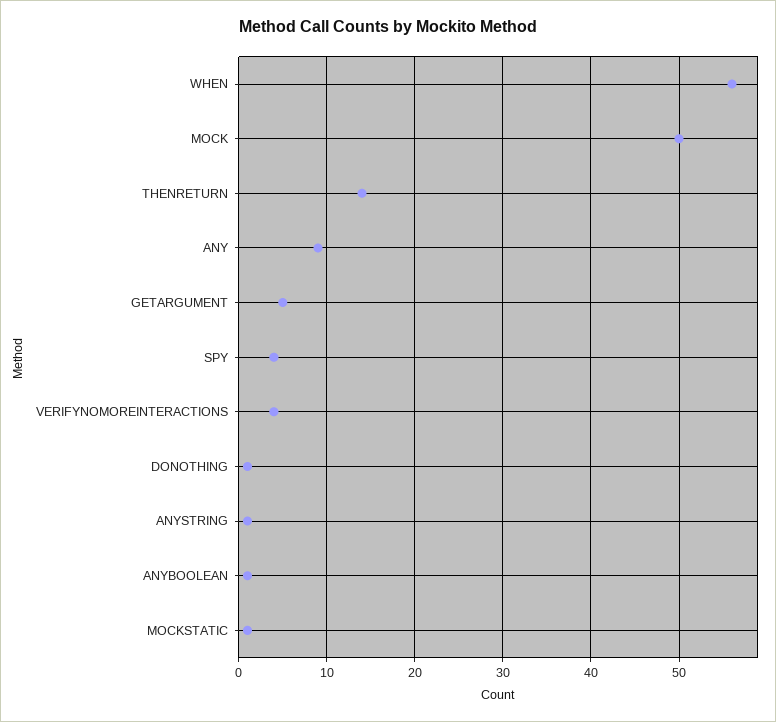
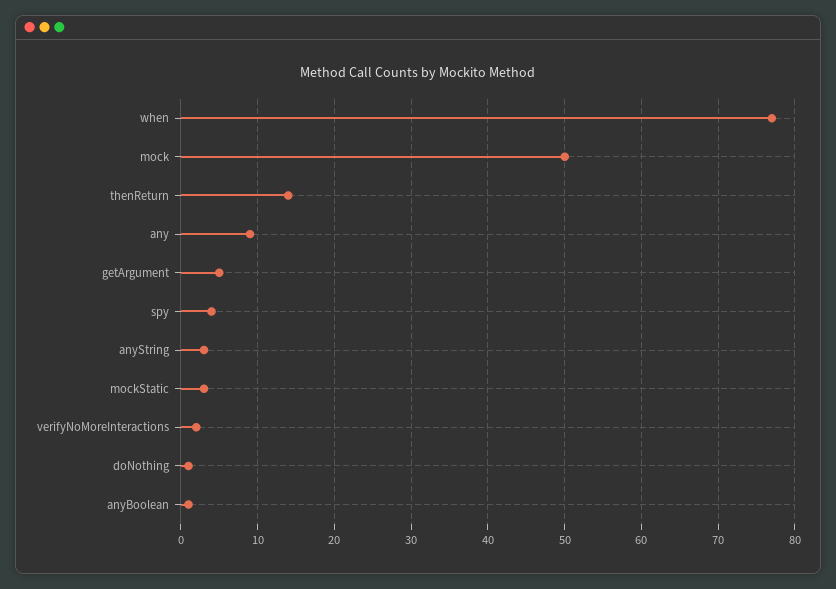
  {
-   "WHEN": 56,
+   "WHEN": 77,
    "MOCK": 50,
    "THENRETURN": 14,
    "ANY": 9,
    "GETARGUMENT": 5,
    "SPY": 4,
-   "VERIFYNOMOREINTERACTIONS": 4,
+   "VERIFYNOMOREINTERACTIONS": 2,
    "DONOTHING": 1,
-   "ANYSTRING": 1,
+   "ANYSTRING": 3,
    "ANYBOOLEAN": 1,
-   "MOCKSTATIC": 1
+   "MOCKSTATIC": 3
  }

